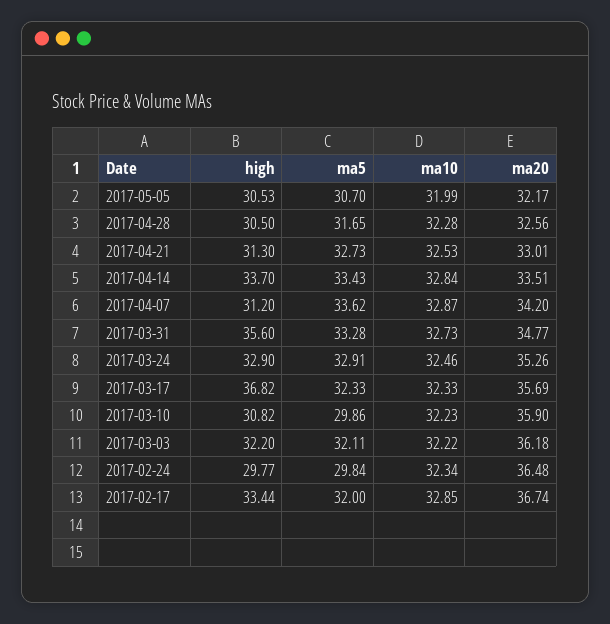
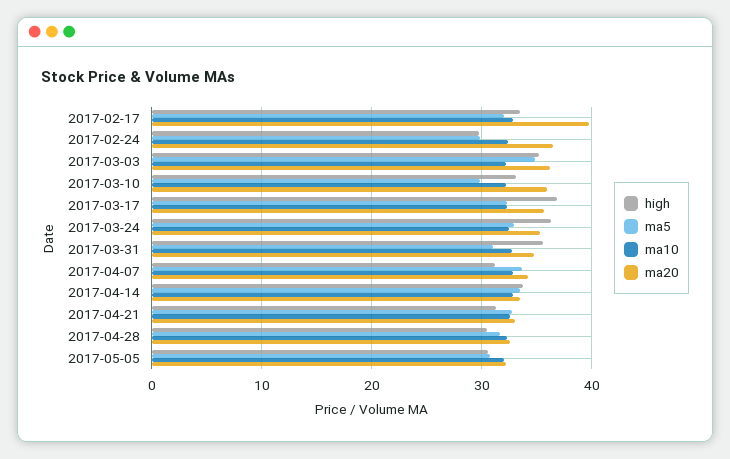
  {
    "high": {
      "2017-05-05": 30.53,
      "2017-04-28": 30.5,
      "2017-04-21": 31.3,
      "2017-04-14": 33.7,
      "2017-04-07": 31.2,
      "2017-03-31": 35.6,
-     "2017-03-24": 32.9,
+     "2017-03-24": 36,
      "2017-03-17": 36.82,
-     "2017-03-10": 30.82,
+     "2017-03-10": 33,
-     "2017-03-03": 32.2,
+     "2017-03-03": 35,
      "2017-02-24": 29.77,
      "2017-02-17": 33.44
    },
    "ma5": {
      "2017-05-05": 30.7,
      "2017-04-28": 31.65,
      "2017-04-21": 32.73,
      "2017-04-14": 33.43,
      "2017-04-07": 33.62,
-     "2017-03-31": 33.28,
+     "2017-03-31": 31,
      "2017-03-24": 32.91,
      "2017-03-17": 32.33,
      "2017-03-10": 29.86,
-     "2017-03-03": 32.11,
+     "2017-03-03": 35,
      "2017-02-24": 29.84,
      "2017-02-17": 32
    },
    "ma10": {
      "2017-05-05": 31.99,
      "2017-04-28": 32.28,
      "2017-04-21": 32.53,
      "2017-04-14": 32.84,
      "2017-04-07": 32.87,
      "2017-03-31": 32.73,
      "2017-03-24": 32.46,
      "2017-03-17": 32.33,
      "2017-03-10": 32.23,
      "2017-03-03": 32.22,
      "2017-02-24": 32.34,
      "2017-02-17": 32.85
    },
    "ma20": {
      "2017-05-05": 32.17,
      "2017-04-28": 32.56,
      "2017-04-21": 33.01,
      "2017-04-14": 33.51,
      "2017-04-07": 34.2,
      "2017-03-31": 34.77,
      "2017-03-24": 35.26,
      "2017-03-17": 35.69,
      "2017-03-10": 35.9,
      "2017-03-03": 36.18,
      "2017-02-24": 36.48,
-     "2017-02-17": 36.74
+     "2017-02-17": 40
    }
  }

